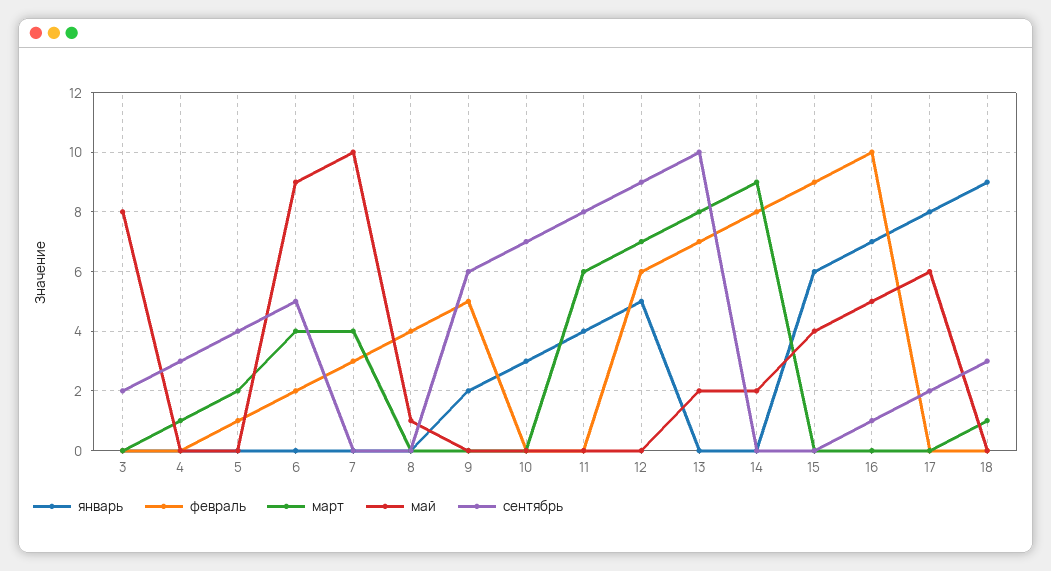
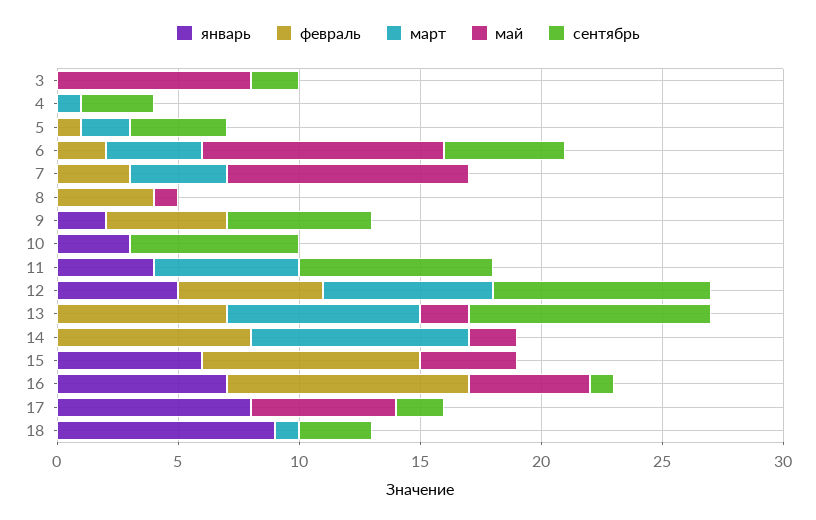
  {
    "январь": {
      "3": 0,
      "4": 0,
      "5": 0,
      "6": 0,
      "7": 0,
      "8": 0,
      "9": 2,
      "10": 3,
      "11": 4,
      "12": 5,
      "13": 0,
      "14": 0,
      "15": 6,
      "16": 7,
      "17": 8,
      "18": 9
    },
    "февраль": {
      "3": 0,
      "4": 0,
      "5": 1,
      "6": 2,
      "7": 3,
      "8": 4,
      "9": 5,
      "10": 0,
      "11": 0,
      "12": 6,
      "13": 7,
      "14": 8,
      "15": 9,
      "16": 10,
      "17": 0,
      "18": 0
    },
    "март": {
      "3": 0,
      "4": 1,
      "5": 2,
      "6": 4,
      "7": 4,
      "8": 0,
      "9": 0,
      "10": 0,
      "11": 6,
      "12": 7,
      "13": 8,
      "14": 9,
      "15": 0,
      "16": 0,
      "17": 0,
      "18": 1
    },
    "май": {
      "3": 8,
      "4": 0,
      "5": 0,
-     "6": 9,
+     "6": 10,
      "7": 10,
      "8": 1,
      "9": 0,
      "10": 0,
      "11": 0,
      "12": 0,
      "13": 2,
      "14": 2,
      "15": 4,
      "16": 5,
      "17": 6,
      "18": 0
    },
    "сентябрь": {
      "3": 2,
      "4": 3,
      "5": 4,
      "6": 5,
      "7": 0,
      "8": 0,
      "9": 6,
      "10": 7,
      "11": 8,
      "12": 9,
      "13": 10,
      "14": 0,
      "15": 0,
      "16": 1,
      "17": 2,
      "18": 3
    }
  }

